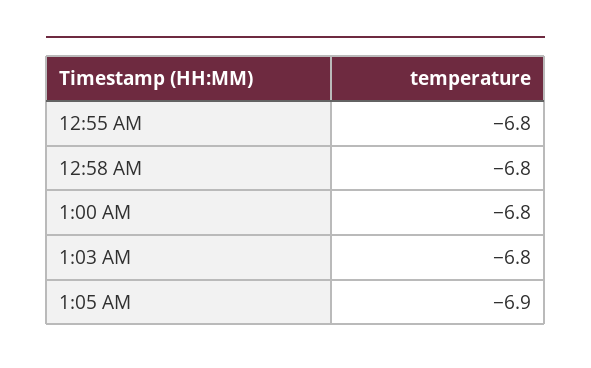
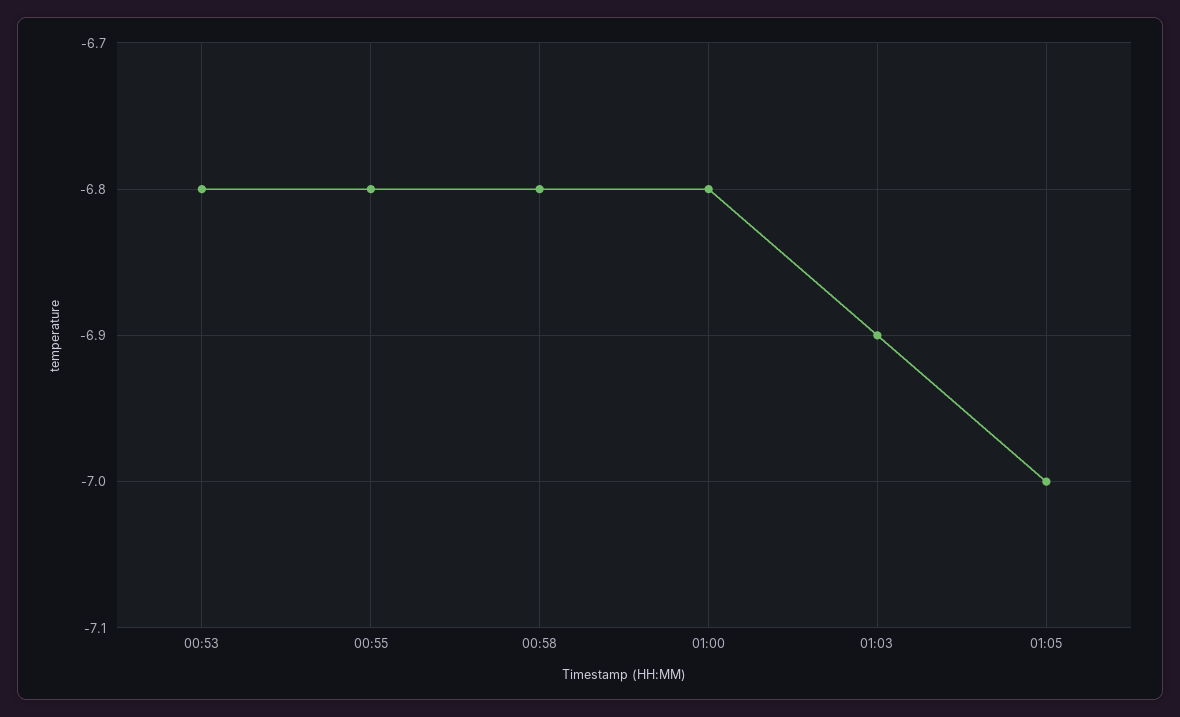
  {
    "12:55 AM": -6.8,
    "12:58 AM": -6.8,
    "1:00 AM": -6.8,
-   "1:03 AM": -6.8,
+   "1:03 AM": -6.9,
-   "1:05 AM": -6.9
+   "1:05 AM": -7,
+   "00:53": -6.8
  }

